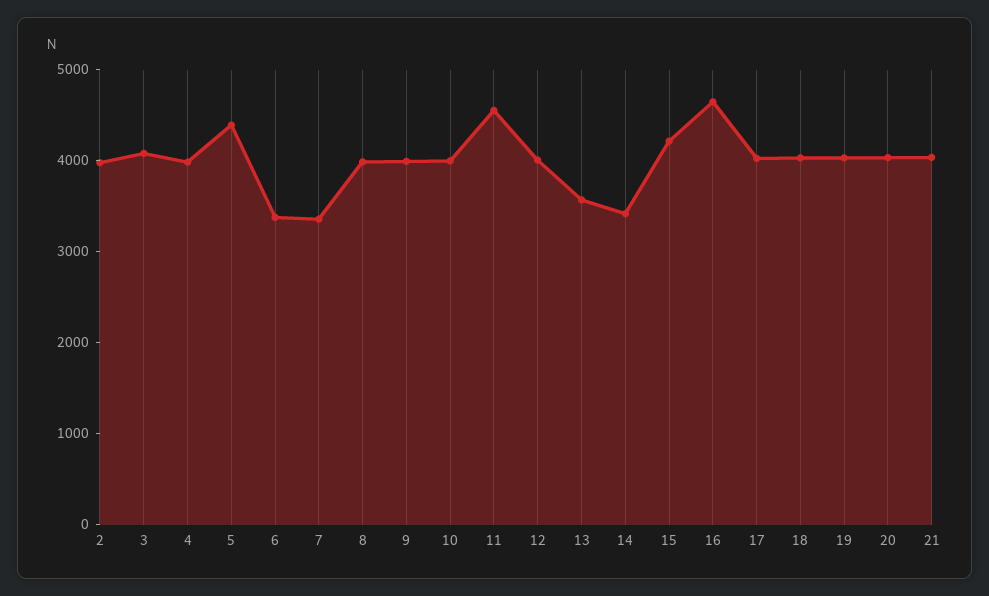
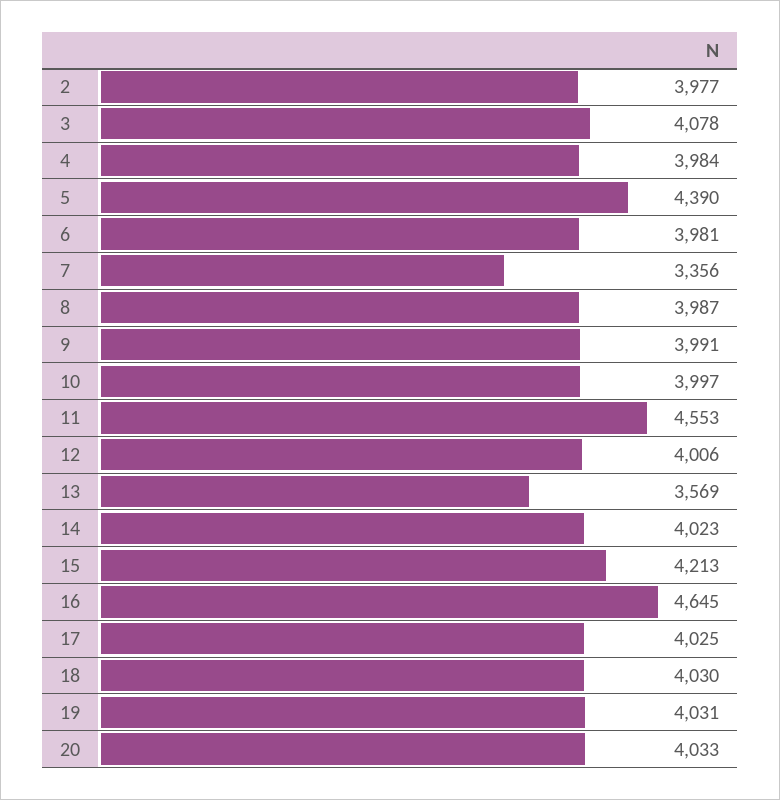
  {
    "2": 3977,
    "3": 4078,
    "4": 3984,
    "5": 4390,
-   "6": 3400,
+   "6": 3981,
    "7": 3356,
    "8": 3987,
    "9": 3991,
    "10": 3997,
    "11": 4553,
    "12": 4006,
    "13": 3569,
-   "14": 3400,
+   "14": 4023,
    "15": 4213,
    "16": 4645,
    "17": 4025,
    "18": 4030,
    "19": 4031,
-   "20": 4033,
+   "20": 4033
-   "21": 4000
  }

